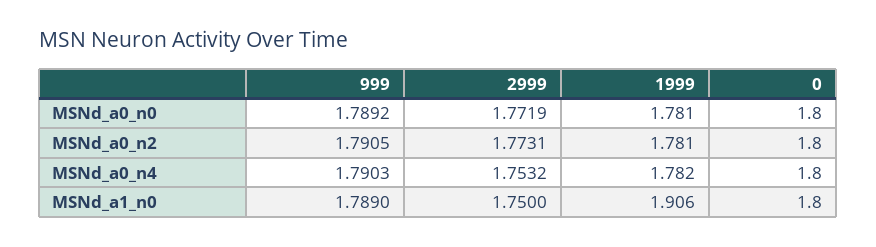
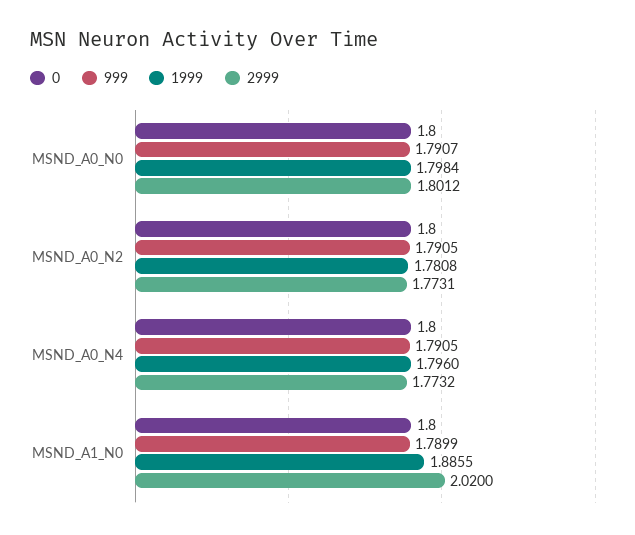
  {
    "999": {
-     "MSNd_a0_n0": 1.7892,
+     "MSNd_a0_n0": 1.7907,
      "MSNd_a0_n2": 1.7905,
-     "MSNd_a0_n4": 1.7903,
+     "MSNd_a0_n4": 1.7905,
-     "MSNd_a1_n0": 1.789
+     "MSNd_a1_n0": 1.7899
    },
    "2999": {
-     "MSNd_a0_n0": 1.7719,
+     "MSNd_a0_n0": 1.8012,
      "MSNd_a0_n2": 1.7731,
-     "MSNd_a0_n4": 1.7532,
+     "MSNd_a0_n4": 1.7732,
-     "MSNd_a1_n0": 1.75
+     "MSNd_a1_n0": 2.02
    },
    "1999": {
-     "MSNd_a0_n0": 1.781,
+     "MSNd_a0_n0": 1.7984,
      "MSNd_a0_n2": 1.7808,
-     "MSNd_a0_n4": 1.782,
+     "MSNd_a0_n4": 1.796,
-     "MSNd_a1_n0": 1.906
+     "MSNd_a1_n0": 1.8855
    },
    "0": {
      "MSNd_a0_n0": 1.8,
      "MSNd_a0_n2": 1.8,
      "MSNd_a0_n4": 1.8,
      "MSNd_a1_n0": 1.8
    }
  }

